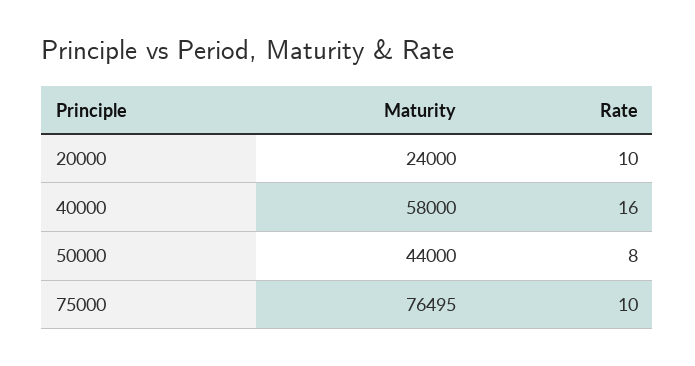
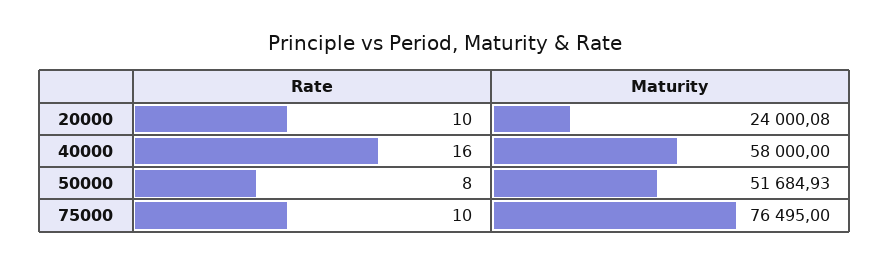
  {
    "Maturity": {
-     "20000": 24000,
+     "20000": 24000.08,
      "40000": 58000,
-     "50000": 44000,
+     "50000": 51684.93,
      "75000": 76495
    },
    "Rate": {
      "20000": 10,
      "40000": 16,
      "50000": 8,
      "75000": 10
    }
  }

